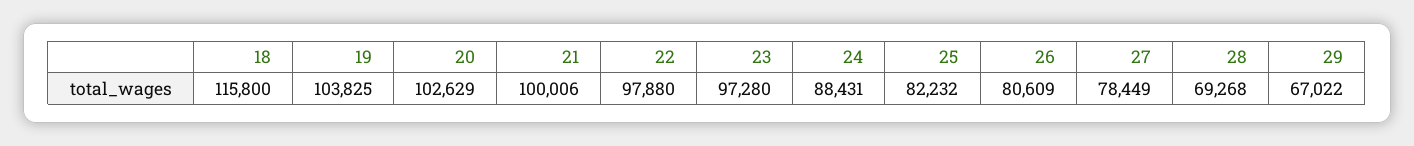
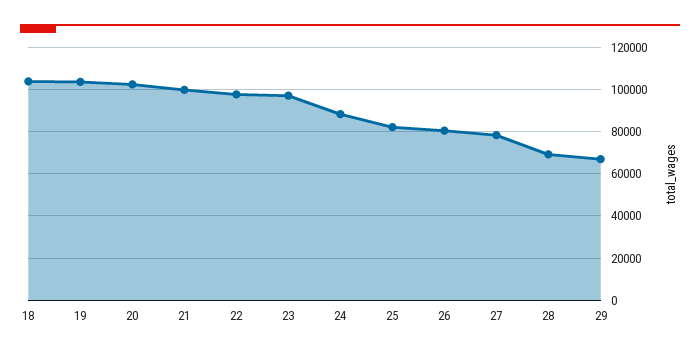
  {
-   "18": 115800,
+   "18": 105000,
    "19": 103825,
    "20": 102629,
    "21": 100006,
    "22": 97880,
    "23": 97280,
    "24": 88431,
    "25": 82232,
    "26": 80609,
    "27": 78449,
    "28": 69268,
    "29": 67022
  }

